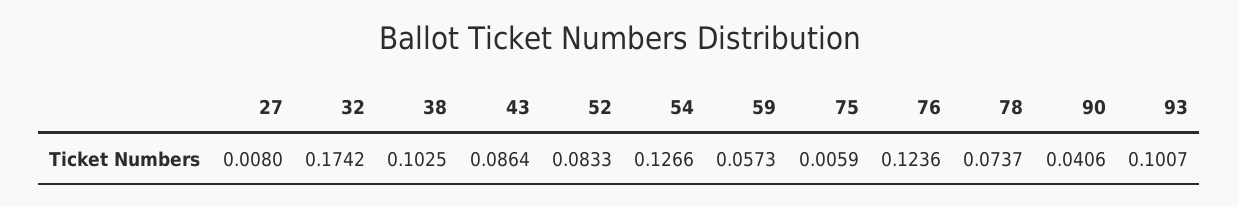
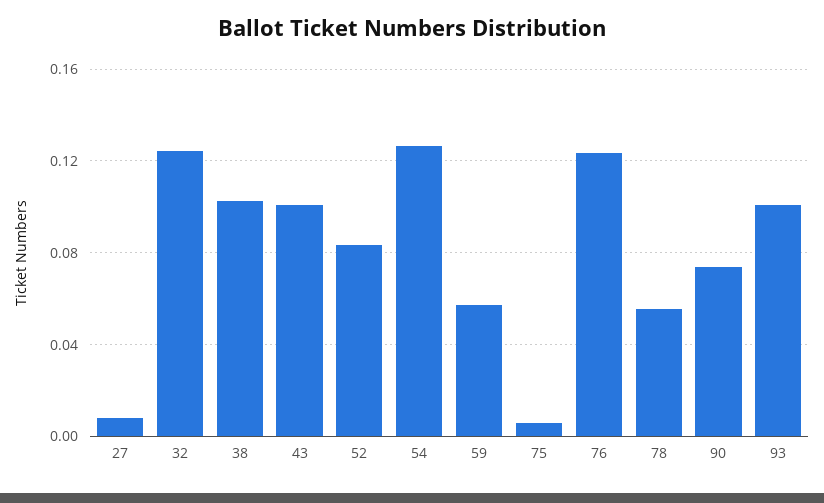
  {
    "27": 0.008,
-   "32": 0.1742,
+   "32": 0.125,
    "38": 0.1025,
-   "43": 0.0864,
+   "43": 0.1,
    "52": 0.0833,
    "54": 0.1266,
    "59": 0.0573,
    "75": 0.0059,
    "76": 0.1236,
-   "78": 0.0737,
+   "78": 0.055,
-   "90": 0.0406,
+   "90": 0.075,
    "93": 0.1007
  }

